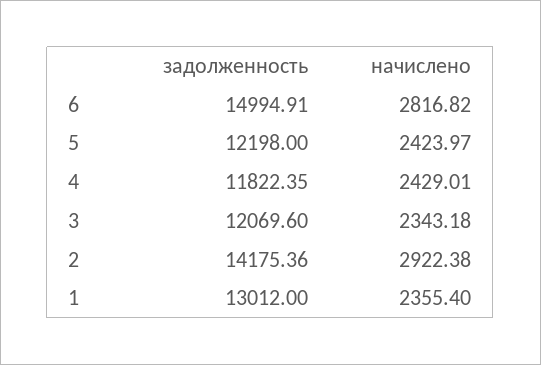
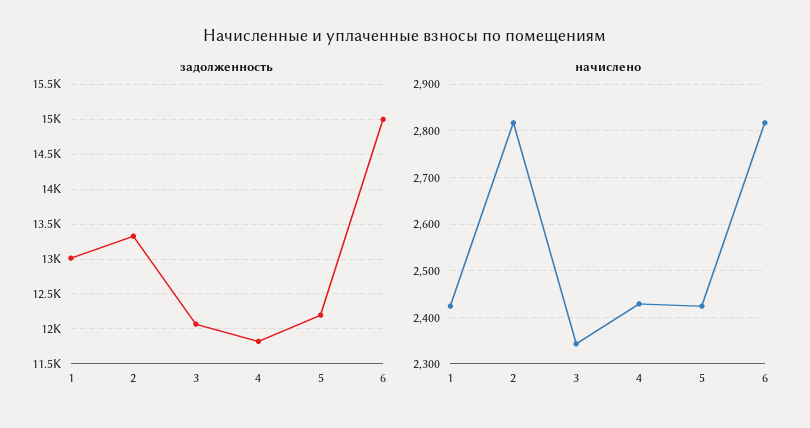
  {
    "задолженность": {
      "6": 14994.91,
      "5": 12198,
      "4": 11822.35,
      "3": 12069.6,
-     "2": 14175.36,
+     "2": 13300,
      "1": 13012
    },
    "начислено": {
      "6": 2816.82,
      "5": 2423.97,
      "4": 2429.01,
      "3": 2343.18,
-     "2": 2922.38,
+     "2": 2820,
-     "1": 2355.4
+     "1": 2420
    }
  }

